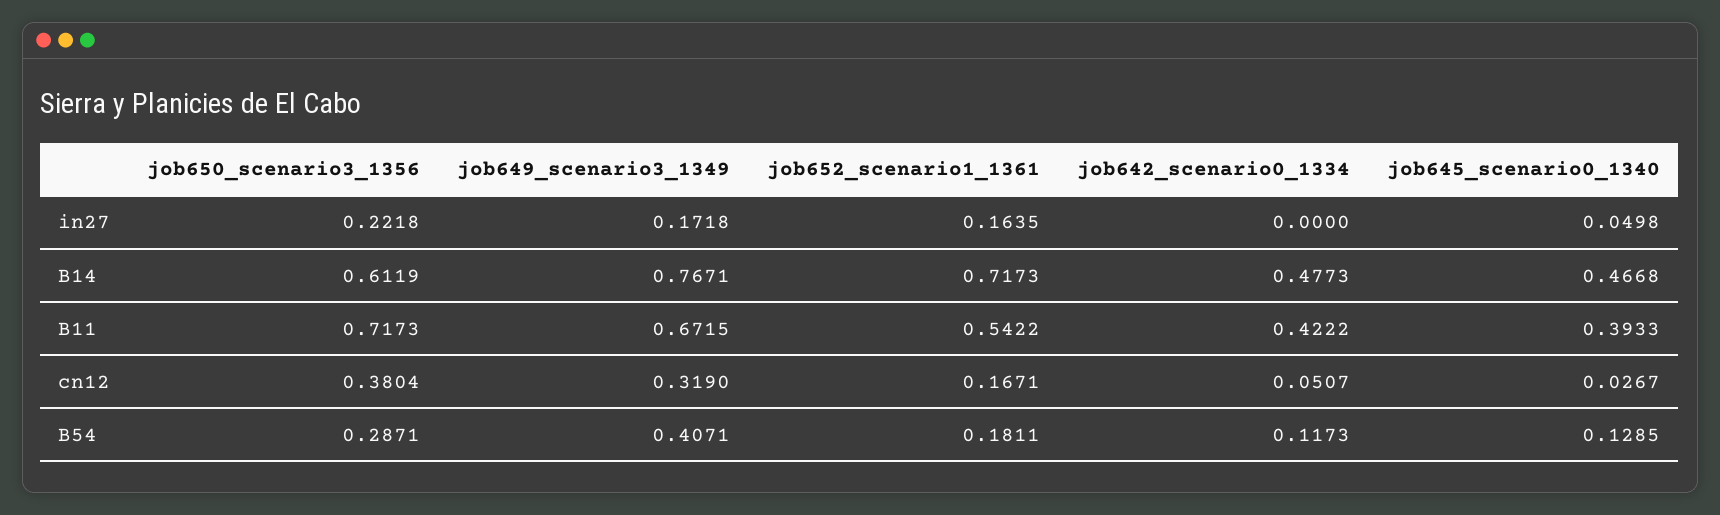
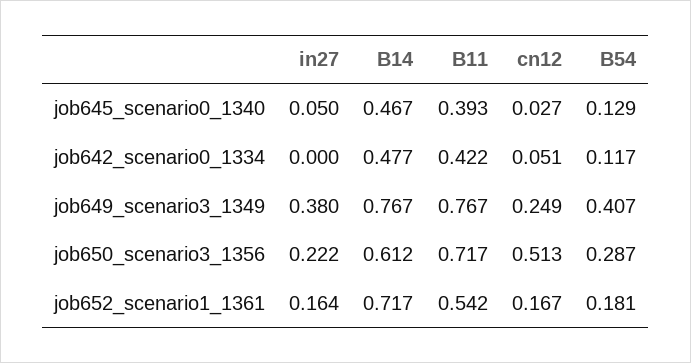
  {
    "job650_scenario3_1356": {
      "in27": 0.2218,
      "B14": 0.6119,
      "B11": 0.7173,
-     "cn12": 0.3804,
+     "cn12": 0.513,
      "B54": 0.2871
    },
    "job649_scenario3_1349": {
-     "in27": 0.1718,
+     "in27": 0.38,
      "B14": 0.7671,
-     "B11": 0.6715,
+     "B11": 0.767,
-     "cn12": 0.319,
+     "cn12": 0.249,
      "B54": 0.4071
    },
    "job652_scenario1_1361": {
      "in27": 0.1635,
      "B14": 0.7173,
      "B11": 0.5422,
      "cn12": 0.1671,
      "B54": 0.1811
    },
    "job642_scenario0_1334": {
      "in27": 0,
      "B14": 0.4773,
      "B11": 0.4222,
      "cn12": 0.0507,
      "B54": 0.1173
    },
    "job645_scenario0_1340": {
      "in27": 0.0498,
      "B14": 0.4668,
      "B11": 0.3933,
      "cn12": 0.0267,
      "B54": 0.1285
    }
  }

